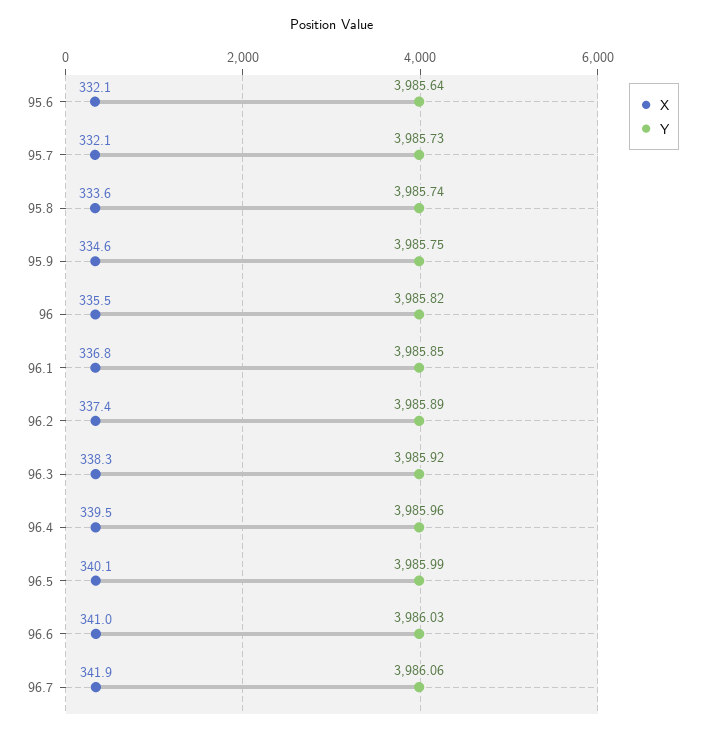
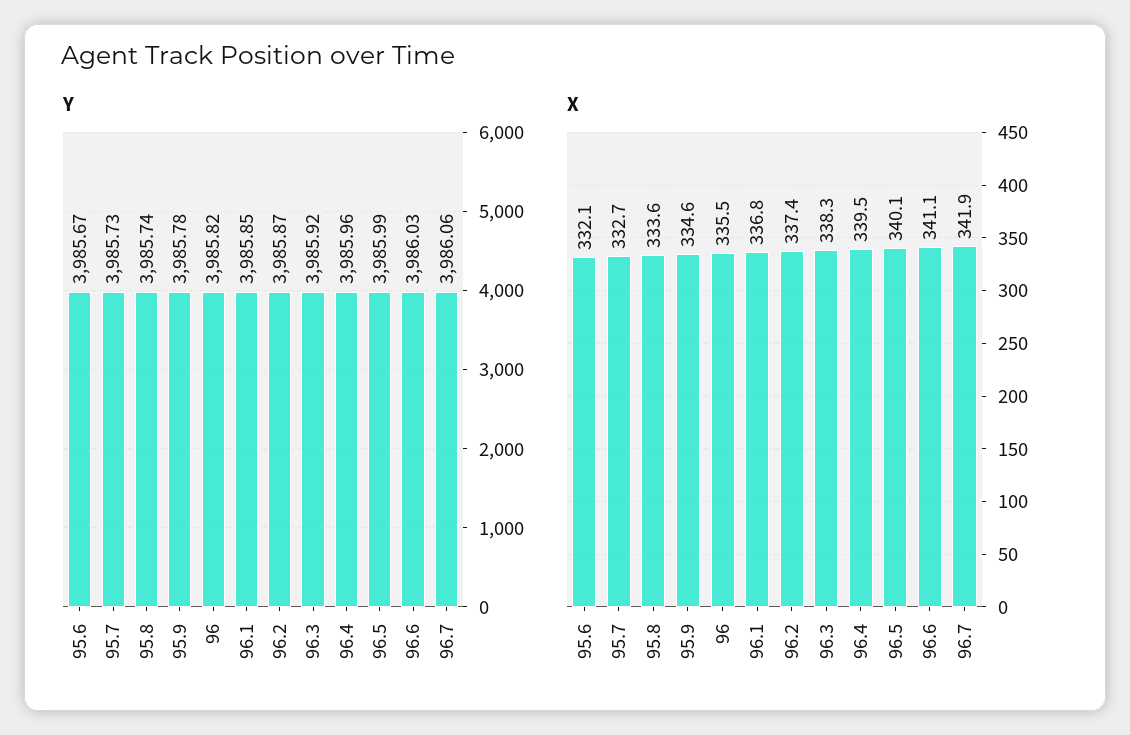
  {
    "X": {
      "95.6": 332.1,
-     "95.7": 332.1,
+     "95.7": 332.7,
      "95.8": 333.6,
      "95.9": 334.6,
      "96": 335.5,
      "96.1": 336.8,
      "96.2": 337.4,
      "96.3": 338.3,
      "96.4": 339.5,
      "96.5": 340.1,
-     "96.6": 341,
+     "96.6": 341.1,
      "96.7": 341.9
    },
    "Y": {
-     "95.6": 3985.64,
+     "95.6": 3985.67,
      "95.7": 3985.73,
      "95.8": 3985.74,
-     "95.9": 3985.75,
+     "95.9": 3985.78,
      "96": 3985.82,
      "96.1": 3985.85,
-     "96.2": 3985.89,
+     "96.2": 3985.87,
      "96.3": 3985.92,
      "96.4": 3985.96,
      "96.5": 3985.99,
      "96.6": 3986.03,
      "96.7": 3986.06
    }
  }

